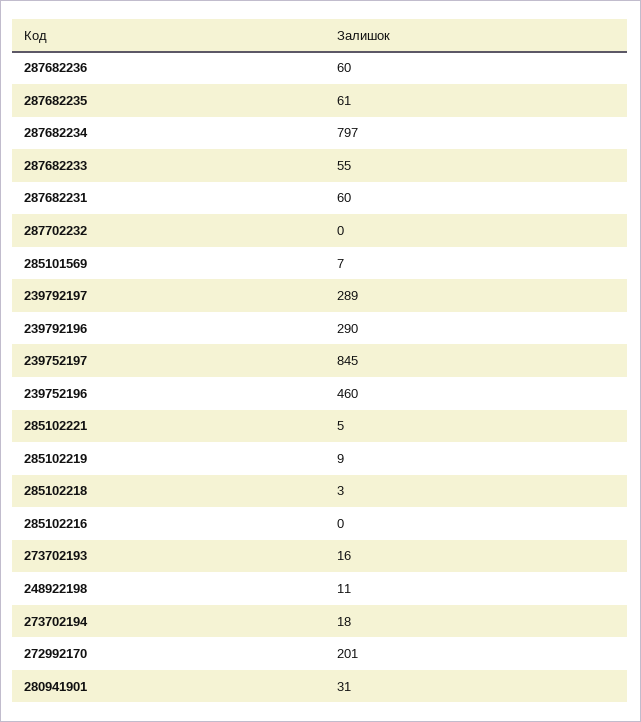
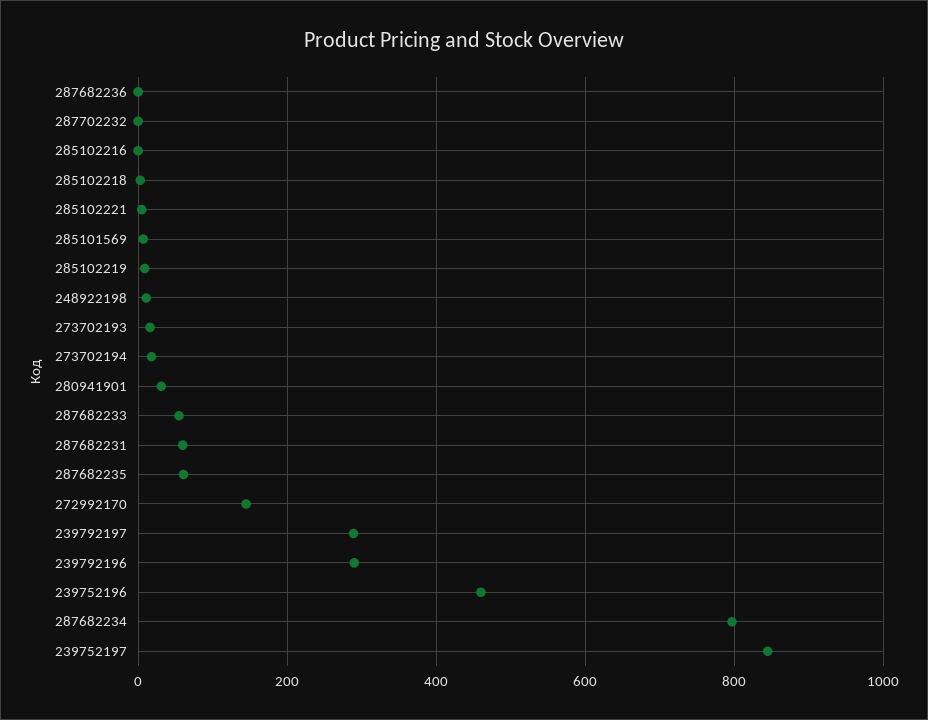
  {
-   "287682236": 60,
+   "287682236": 0,
    "287682235": 61,
    "287682234": 797,
    "287682233": 55,
    "287682231": 60,
    "287702232": 0,
    "285101569": 7,
    "239792197": 289,
    "239792196": 290,
    "239752197": 845,
    "239752196": 460,
    "285102221": 5,
    "285102219": 9,
    "285102218": 3,
    "285102216": 0,
    "273702193": 16,
    "248922198": 11,
    "273702194": 18,
-   "272992170": 201,
+   "272992170": 140,
    "280941901": 31
  }

